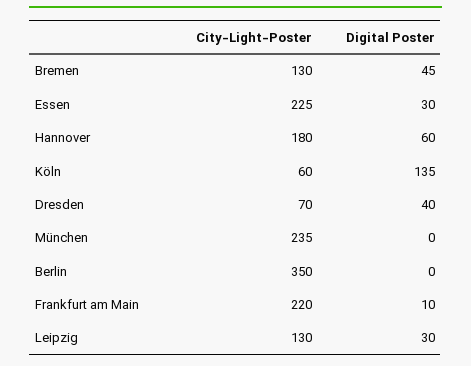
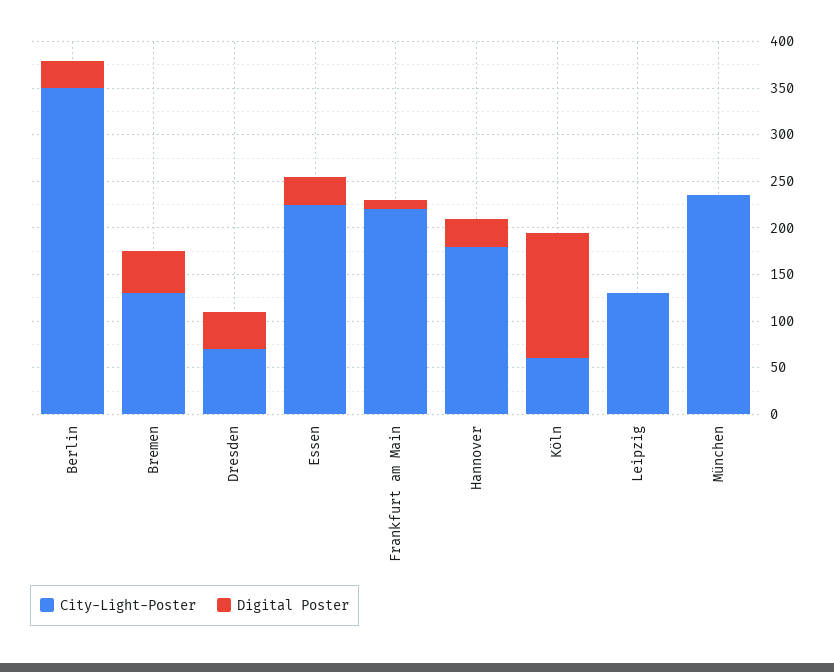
  {
    "City-Light-Poster": {
      "Bremen": 130,
      "Essen": 225,
      "Hannover": 180,
      "Köln": 60,
      "Dresden": 70,
      "München": 235,
      "Berlin": 350,
      "Frankfurt am Main": 220,
      "Leipzig": 130
    },
    "Digital Poster": {
      "Bremen": 45,
      "Essen": 30,
-     "Hannover": 60,
+     "Hannover": 30,
      "Köln": 135,
      "Dresden": 40,
      "München": 0,
-     "Berlin": 0,
+     "Berlin": 30,
      "Frankfurt am Main": 10,
-     "Leipzig": 30
+     "Leipzig": 0
    }
  }

